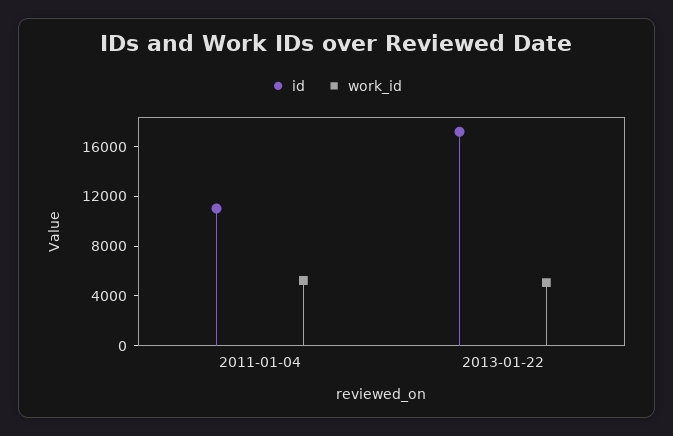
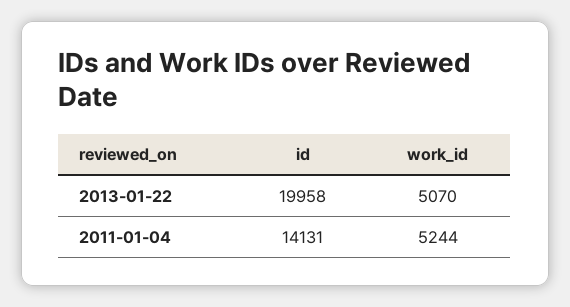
  {
    "id": {
-     "2011-01-04": 11000,
+     "2011-01-04": 14131,
-     "2013-01-22": 17000
+     "2013-01-22": 19958
    },
    "work_id": {
      "2011-01-04": 5244,
      "2013-01-22": 5070
    }
  }

